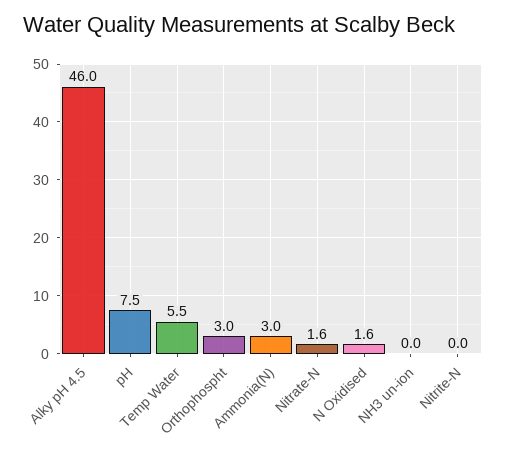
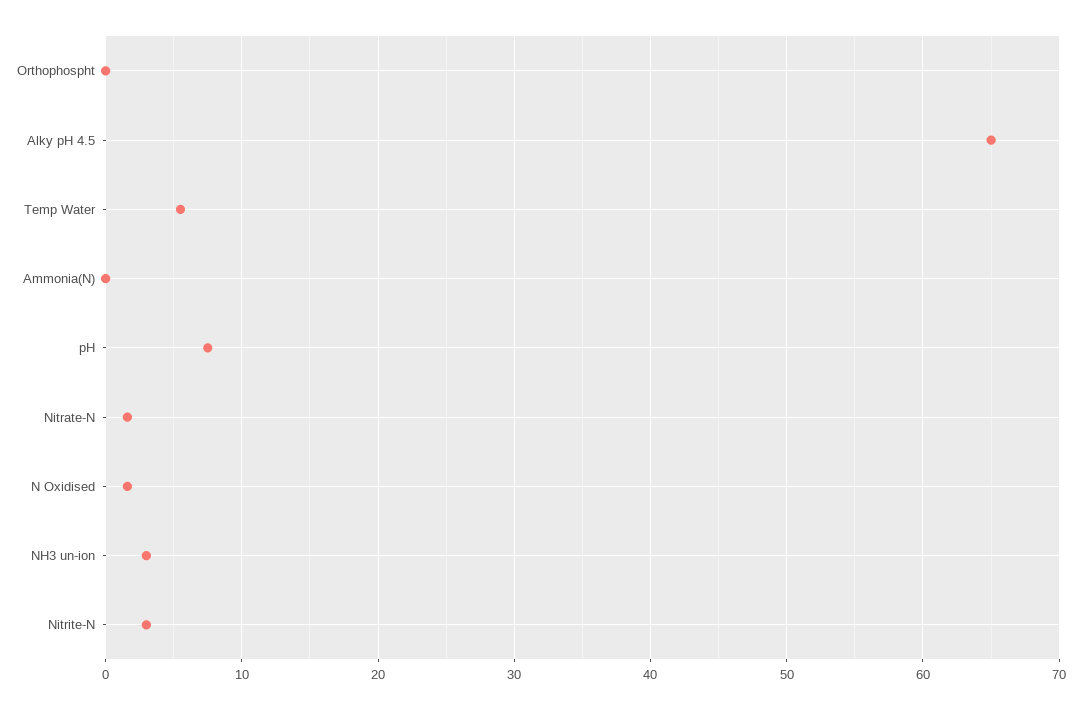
  {
-   "Alky pH 4.5": 46,
+   "Alky pH 4.5": 65,
    "pH": 7.5,
    "Temp Water": 5.5,
-   "Orthophospht": 3,
+   "Orthophospht": 0,
-   "Ammonia(N)": 3,
+   "Ammonia(N)": 0,
    "Nitrate-N": 1.6,
    "N Oxidised": 1.6,
-   "NH3 un-ion": 0,
+   "NH3 un-ion": 3,
-   "Nitrite-N": 0
+   "Nitrite-N": 3
  }

